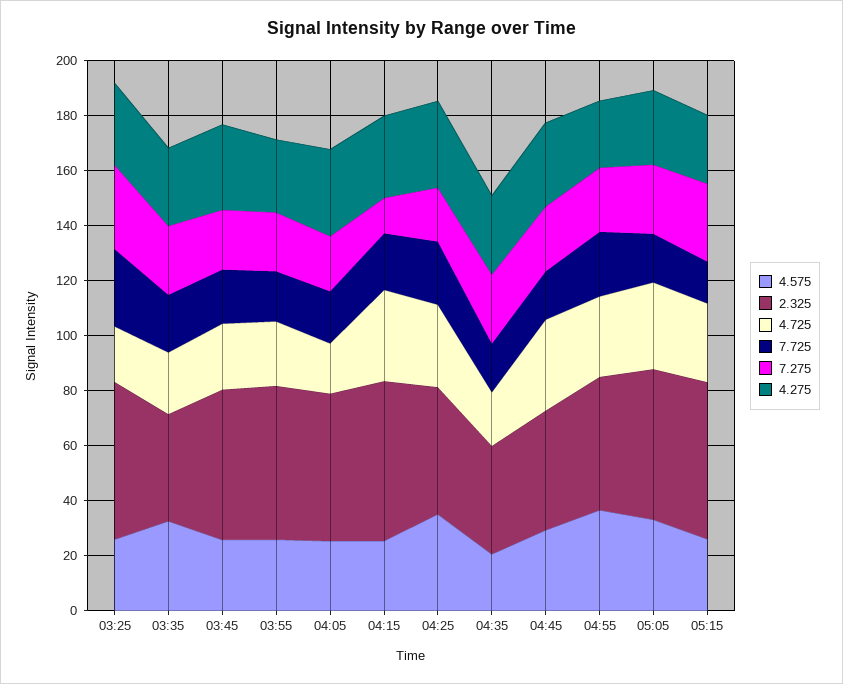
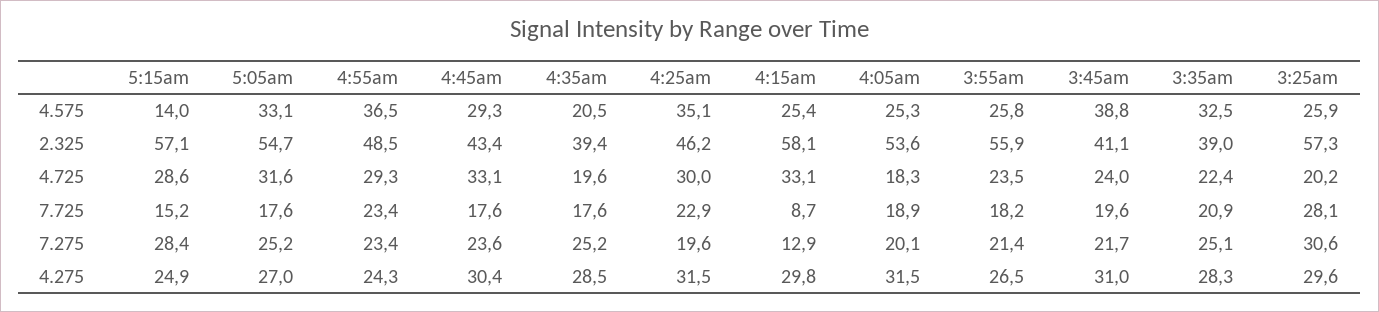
  {
    "4.575": {
      "03:25": 25.9,
      "03:35": 32.5,
-     "03:45": 25,
+     "03:45": 38.8,
      "03:55": 25.8,
      "04:05": 25.3,
      "04:15": 25.4,
      "04:25": 35.1,
      "04:35": 20.5,
      "04:45": 29.3,
      "04:55": 36.5,
      "05:05": 33.1,
-     "05:15": 25
+     "05:15": 14
    },
    "2.325": {
      "03:25": 57.3,
      "03:35": 39,
-     "03:45": 55,
+     "03:45": 41.1,
      "03:55": 55.9,
      "04:05": 53.6,
      "04:15": 58.1,
      "04:25": 46.2,
      "04:35": 39.4,
      "04:45": 43.4,
      "04:55": 48.5,
      "05:05": 54.7,
      "05:15": 57.1
    },
    "4.725": {
      "03:25": 20.2,
      "03:35": 22.4,
      "03:45": 24,
      "03:55": 23.5,
      "04:05": 18.3,
      "04:15": 33.1,
      "04:25": 30,
      "04:35": 19.6,
      "04:45": 33.1,
      "04:55": 29.3,
      "05:05": 31.6,
      "05:15": 28.6
    },
    "7.725": {
      "03:25": 28.1,
      "03:35": 20.9,
      "03:45": 19.6,
      "03:55": 18.2,
      "04:05": 18.9,
-     "04:15": 20,
+     "04:15": 8.7,
      "04:25": 22.9,
      "04:35": 17.6,
      "04:45": 17.6,
      "04:55": 23.4,
      "05:05": 17.6,
      "05:15": 15.2
    },
    "7.275": {
      "03:25": 30.6,
      "03:35": 25.1,
      "03:45": 21.7,
      "03:55": 21.4,
      "04:05": 20.1,
      "04:15": 12.9,
      "04:25": 19.6,
      "04:35": 25.2,
      "04:45": 23.6,
      "04:55": 23.4,
      "05:05": 25.2,
      "05:15": 28.4
    },
    "4.275": {
      "03:25": 29.6,
      "03:35": 28.3,
      "03:45": 31,
      "03:55": 26.5,
      "04:05": 31.5,
      "04:15": 29.8,
      "04:25": 31.5,
      "04:35": 28.5,
      "04:45": 30.4,
      "04:55": 24.3,
      "05:05": 27,
      "05:15": 24.9
    }
  }

